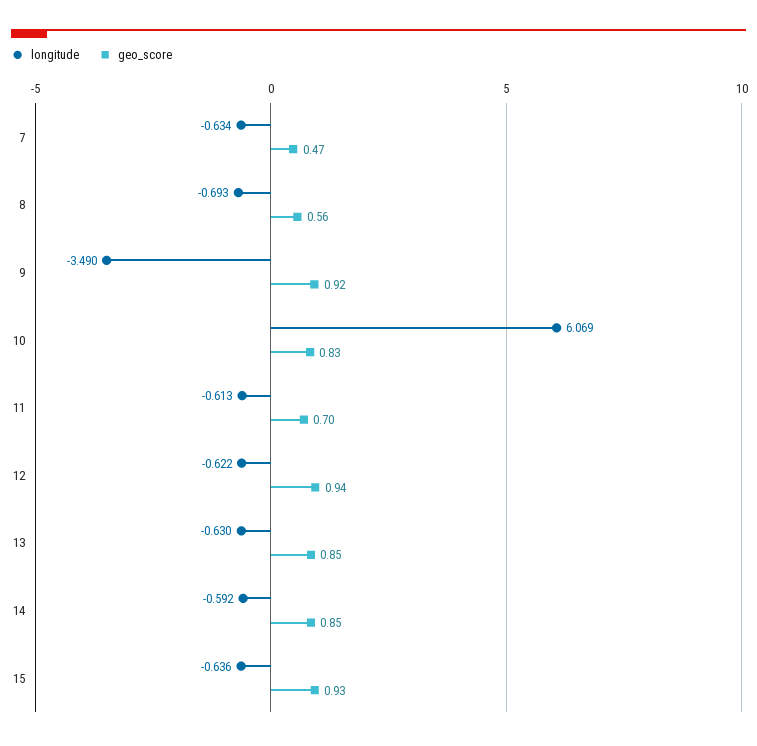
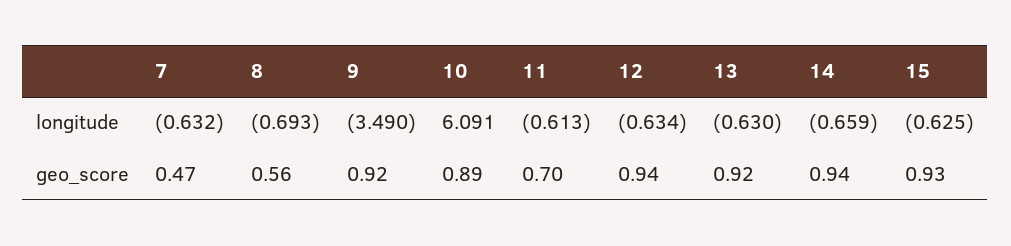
  {
    "longitude": {
-     "7": -0.634,
+     "7": -0.632,
      "8": -0.693,
      "9": -3.49,
-     "10": 6.069,
+     "10": 6.091,
      "11": -0.613,
-     "12": -0.622,
+     "12": -0.634,
      "13": -0.63,
-     "14": -0.592,
+     "14": -0.659,
-     "15": -0.636
+     "15": -0.625
    },
    "geo_score": {
      "7": 0.47,
      "8": 0.56,
      "9": 0.92,
-     "10": 0.83,
+     "10": 0.89,
      "11": 0.7,
      "12": 0.94,
-     "13": 0.85,
+     "13": 0.92,
-     "14": 0.85,
+     "14": 0.94,
      "15": 0.93
    }
  }

